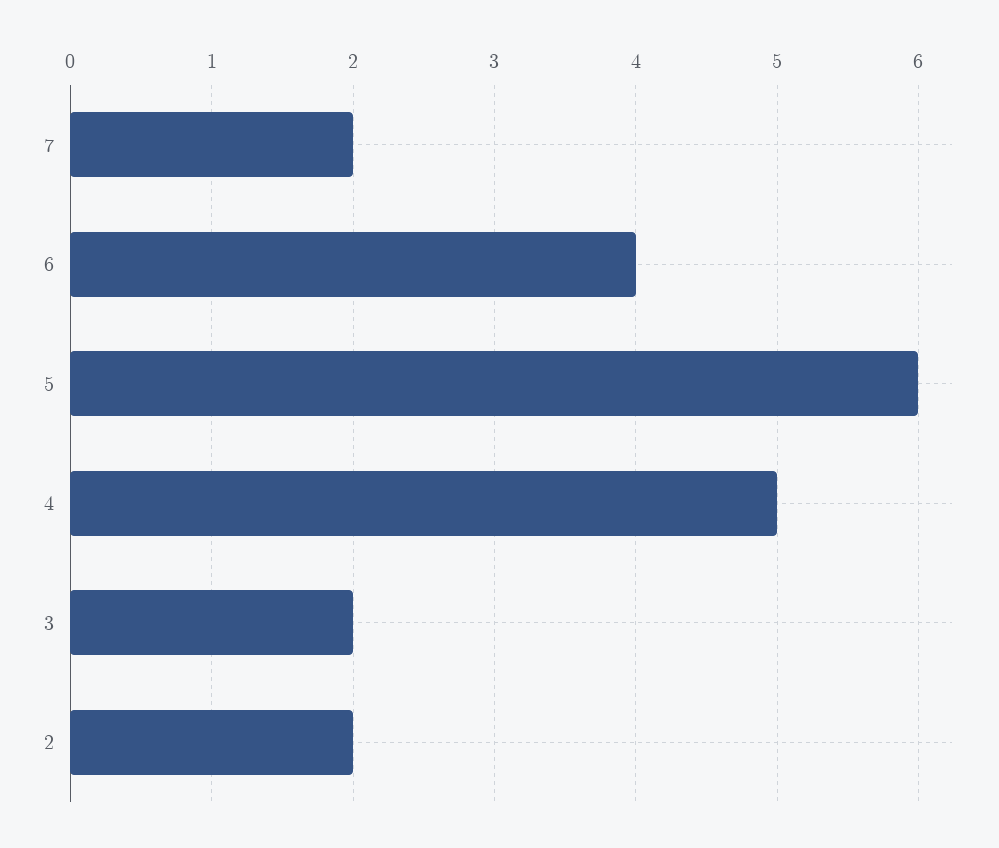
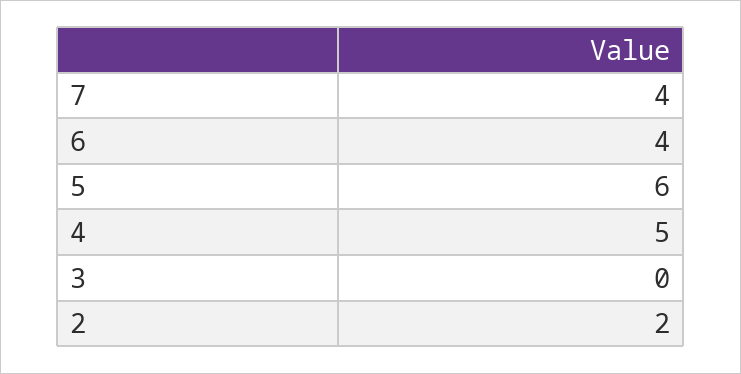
  {
-   "7": 2,
+   "7": 4,
    "6": 4,
    "5": 6,
    "4": 5,
-   "3": 2,
+   "3": 0,
    "2": 2
  }

